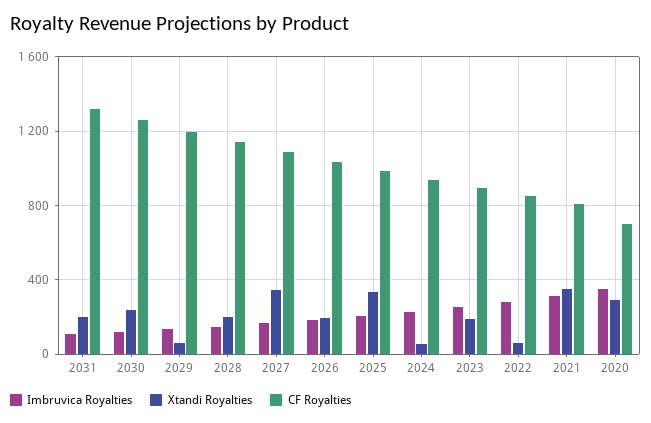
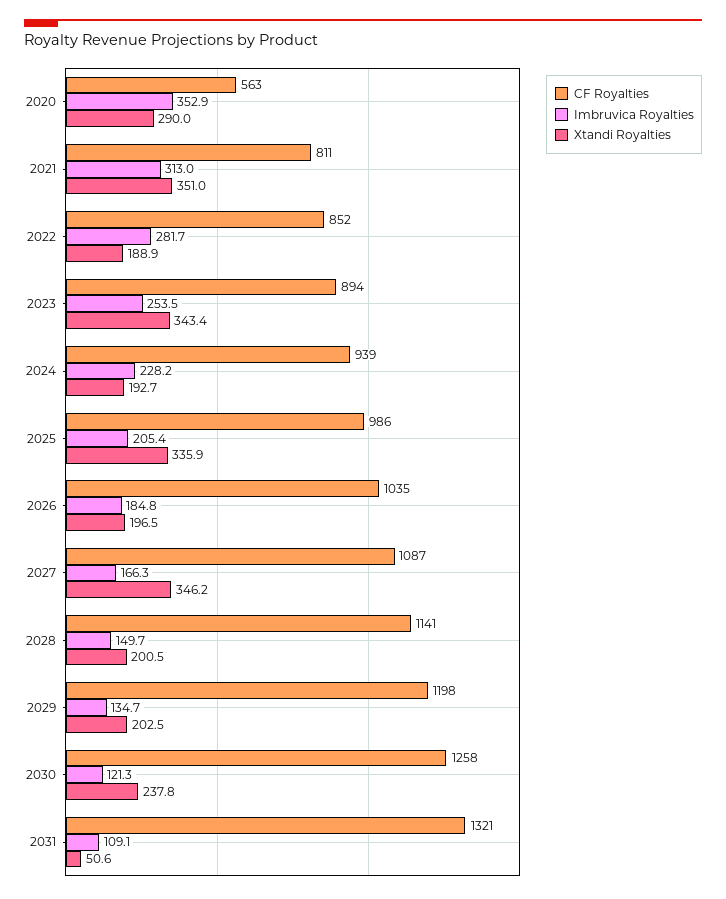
  {
    "Imbruvica Royalties": {
      "2031": 109.1,
      "2030": 121.3,
      "2029": 134.7,
      "2028": 149.7,
      "2027": 166.3,
      "2026": 184.8,
      "2025": 205.4,
      "2024": 228.2,
      "2023": 253.5,
      "2022": 281.7,
      "2021": 313,
      "2020": 352.9
    },
    "Xtandi Royalties": {
-     "2031": 200,
+     "2031": 50.6,
      "2030": 237.8,
-     "2029": 50,
+     "2029": 202.5,
      "2028": 200.5,
      "2027": 346.2,
      "2026": 196.5,
      "2025": 335.9,
-     "2024": 50,
+     "2024": 192.7,
-     "2023": 200,
+     "2023": 343.4,
-     "2022": 50,
+     "2022": 188.9,
      "2021": 351,
      "2020": 290
    },
    "CF Royalties": {
      "2031": 1321,
      "2030": 1258,
      "2029": 1198,
      "2028": 1141,
      "2027": 1087,
      "2026": 1035,
      "2025": 986,
      "2024": 939,
      "2023": 894,
      "2022": 852,
      "2021": 811,
-     "2020": 700
+     "2020": 563
    }
  }

